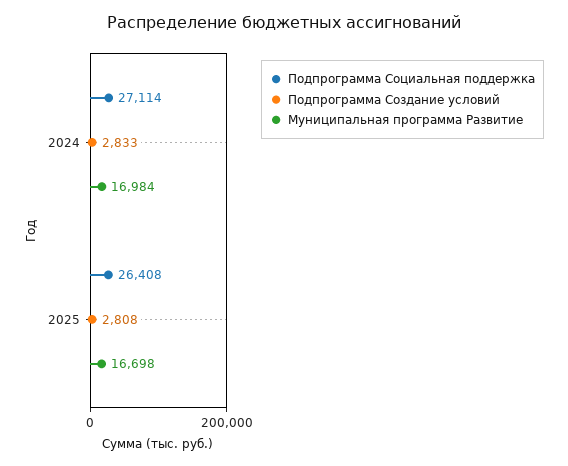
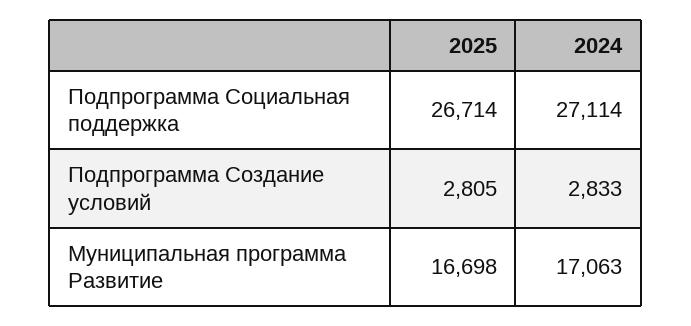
  {
    "Подпрограмма Социальная поддержка": {
      "2024": 27114,
-     "2025": 26408
+     "2025": 26714
    },
    "Подпрограмма Создание условий": {
      "2024": 2833,
-     "2025": 2808
+     "2025": 2805
    },
    "Муниципальная программа Развитие": {
-     "2024": 16984,
+     "2024": 17063,
      "2025": 16698
    }
  }

